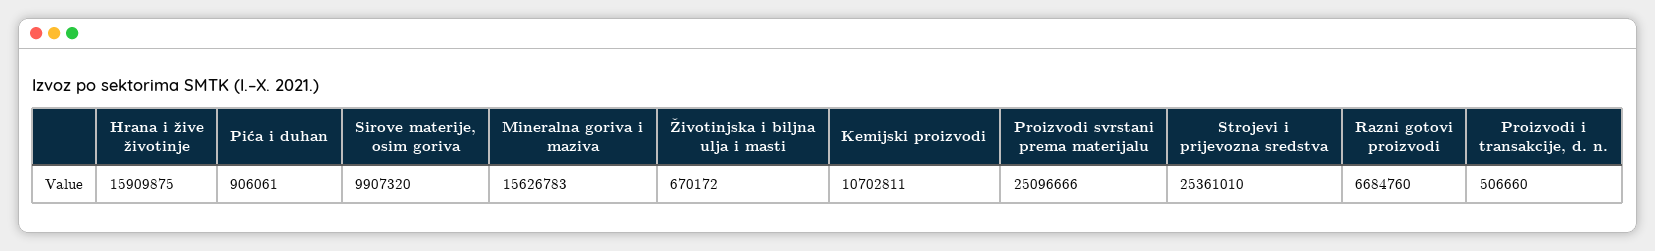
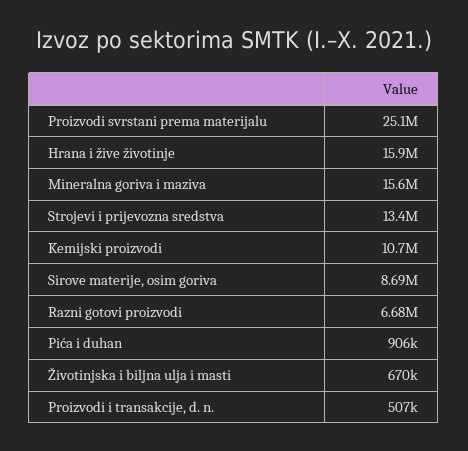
  {
    "Hrana i žive životinje": 15909875,
    "Pića i duhan": 906061,
-   "Sirove materije, osim goriva": 9907320,
+   "Sirove materije, osim goriva": 8690000,
    "Mineralna goriva i maziva": 15626783,
    "Životinjska i biljna ulja i masti": 670172,
    "Kemijski proizvodi": 10702811,
    "Proizvodi svrstani prema materijalu": 25096666,
-   "Strojevi i prijevozna sredstva": 25361010,
+   "Strojevi i prijevozna sredstva": 13400000,
    "Razni gotovi proizvodi": 6684760,
    "Proizvodi i transakcije, d. n.": 506660
  }

